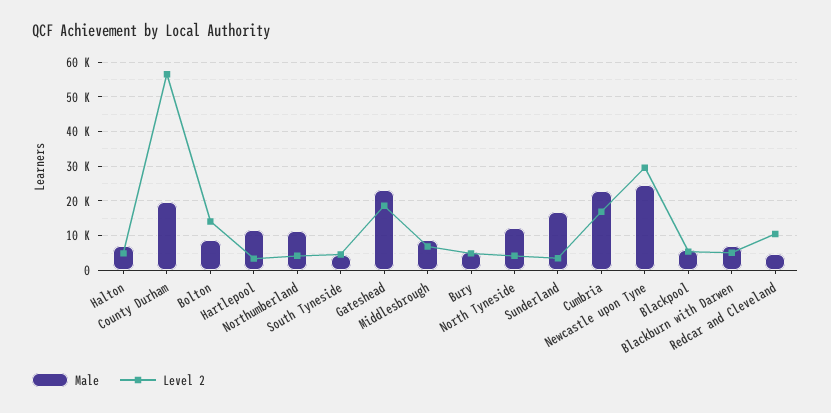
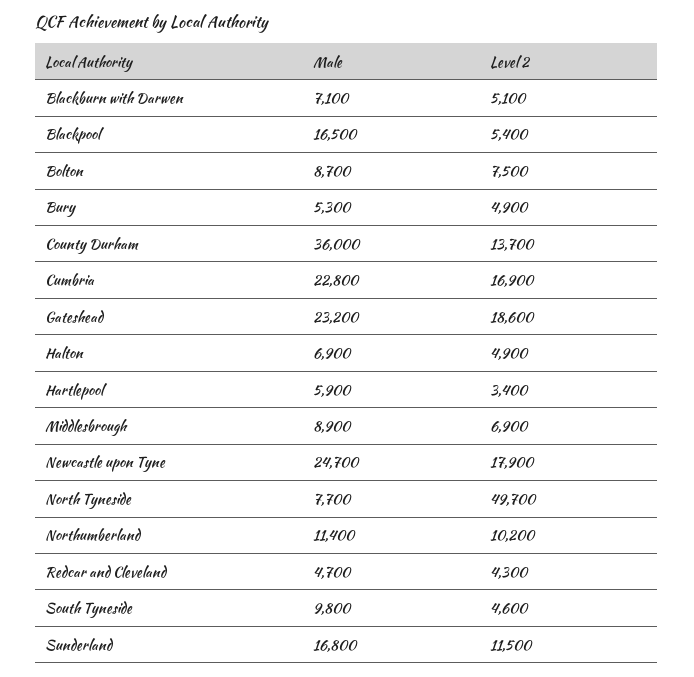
  {
    "Male": {
      "Halton": 6900,
-     "County Durham": 20000,
+     "County Durham": 36000,
      "Bolton": 8700,
-     "Hartlepool": 12000,
+     "Hartlepool": 5900,
      "Northumberland": 11400,
-     "South Tyneside": 4000,
+     "South Tyneside": 9800,
      "Gateshead": 23200,
      "Middlesbrough": 8900,
      "Bury": 5300,
-     "North Tyneside": 12000,
+     "North Tyneside": 7700,
      "Sunderland": 16800,
      "Cumbria": 22800,
      "Newcastle upon Tyne": 24700,
-     "Blackpool": 6000,
+     "Blackpool": 16500,
      "Blackburn with Darwen": 7100,
      "Redcar and Cleveland": 4700
    },
    "Level 2": {
      "Halton": 4900,
-     "County Durham": 56000,
+     "County Durham": 13700,
-     "Bolton": 14000,
+     "Bolton": 7500,
      "Hartlepool": 3400,
-     "Northumberland": 4000,
+     "Northumberland": 10200,
      "South Tyneside": 4600,
      "Gateshead": 18600,
      "Middlesbrough": 6900,
      "Bury": 4900,
-     "North Tyneside": 4000,
+     "North Tyneside": 49700,
-     "Sunderland": 4000,
+     "Sunderland": 11500,
      "Cumbria": 16900,
-     "Newcastle upon Tyne": 30000,
+     "Newcastle upon Tyne": 17900,
      "Blackpool": 5400,
      "Blackburn with Darwen": 5100,
-     "Redcar and Cleveland": 10000
+     "Redcar and Cleveland": 4300
    }
  }

